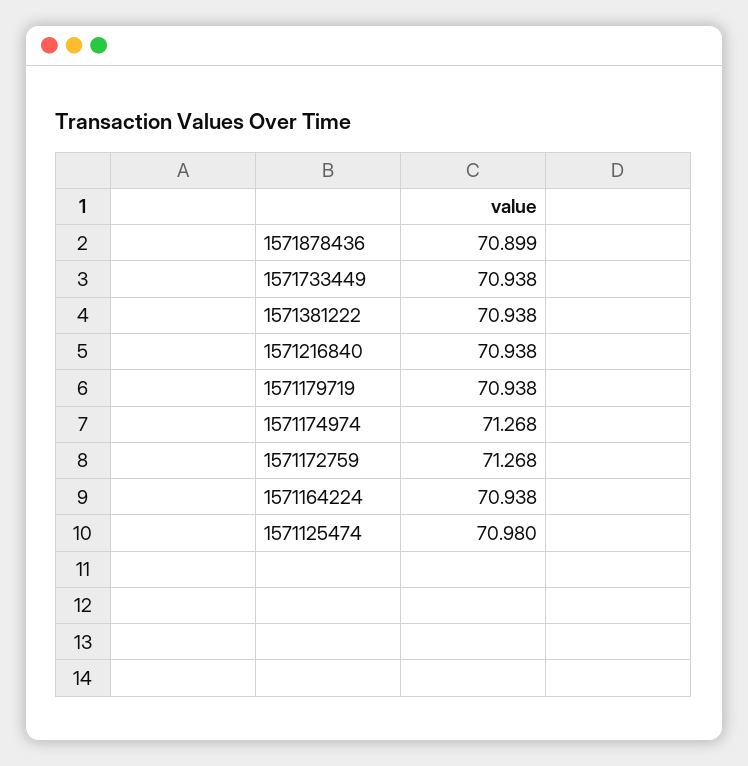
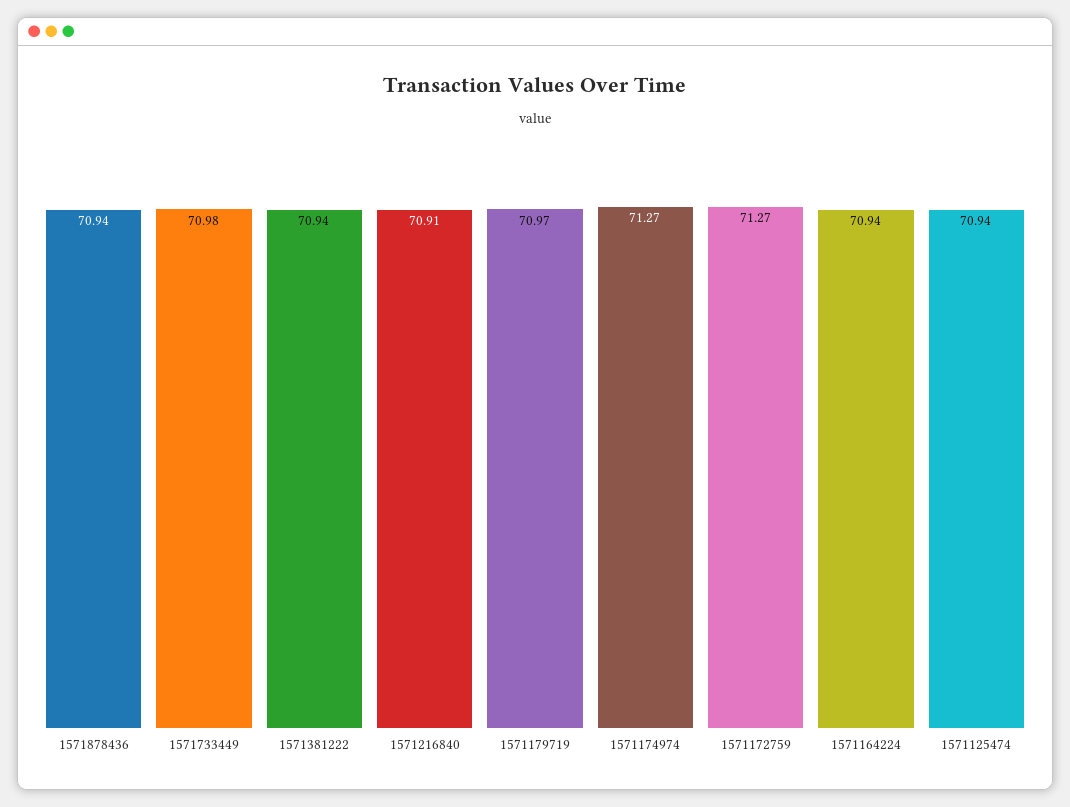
  {
-   "1571878436": 70.899,
+   "1571878436": 70.94,
-   "1571733449": 70.938,
+   "1571733449": 70.98,
    "1571381222": 70.938,
-   "1571216840": 70.938,
+   "1571216840": 70.91,
-   "1571179719": 70.938,
+   "1571179719": 70.97,
    "1571174974": 71.268,
    "1571172759": 71.268,
    "1571164224": 70.938,
-   "1571125474": 70.98
+   "1571125474": 70.94
  }

